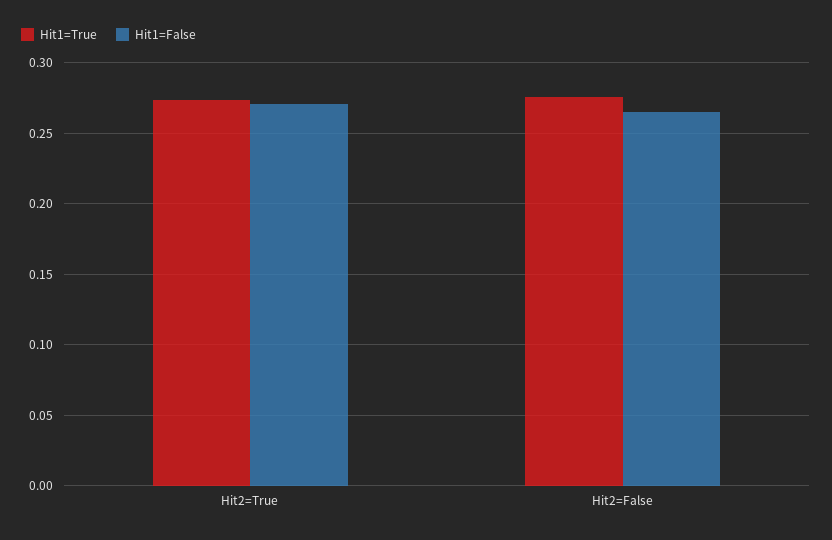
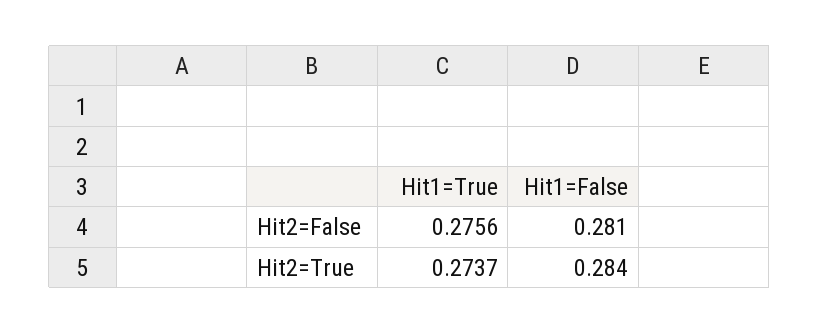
  {
    "Hit1=True": {
      "Hit2=True": 0.2737,
      "Hit2=False": 0.2756
    },
    "Hit1=False": {
-     "Hit2=True": 0.27,
+     "Hit2=True": 0.284,
-     "Hit2=False": 0.265
+     "Hit2=False": 0.281
    }
  }

